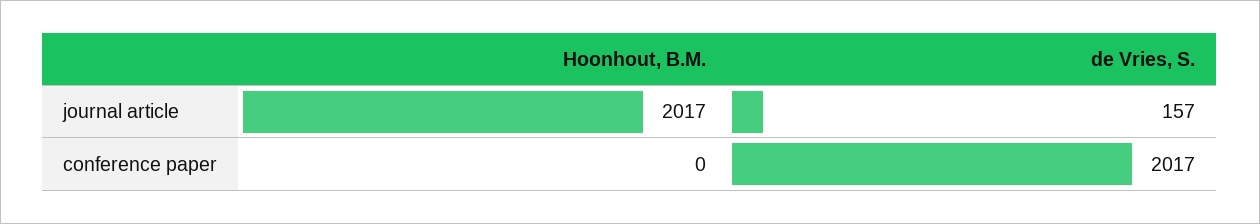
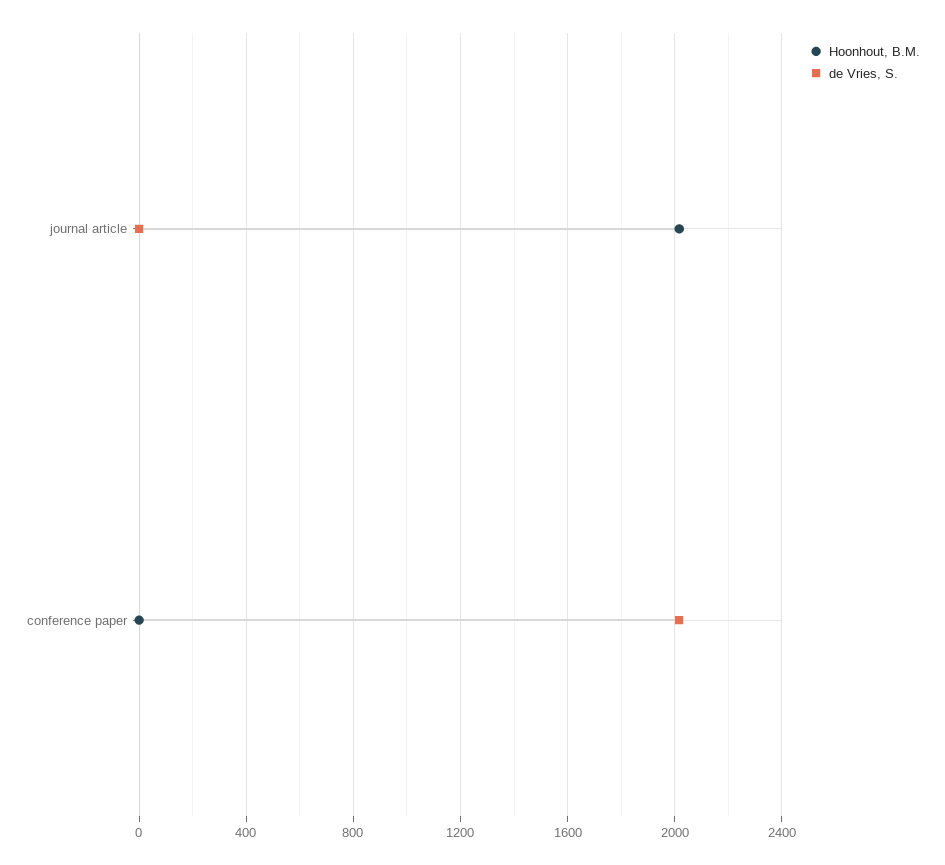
  {
    "Hoonhout, B.M.": {
      "journal article": 2017,
      "conference paper": 0
    },
    "de Vries, S.": {
-     "journal article": 157,
+     "journal article": 0,
      "conference paper": 2017
    }
  }

